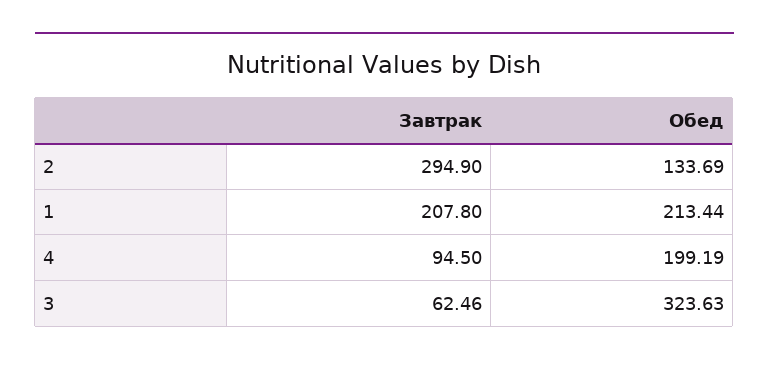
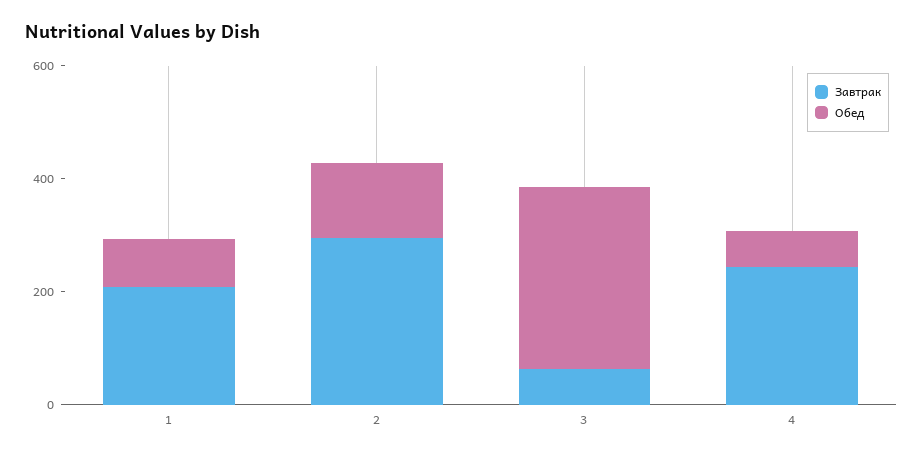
  {
    "Завтрак": {
      "2": 294.9,
      "1": 207.8,
-     "4": 94.5,
+     "4": 250,
      "3": 62.46
    },
    "Обед": {
      "2": 133.69,
-     "1": 213.44,
+     "1": 100,
-     "4": 199.19,
+     "4": 50,
      "3": 323.63
    }
  }

